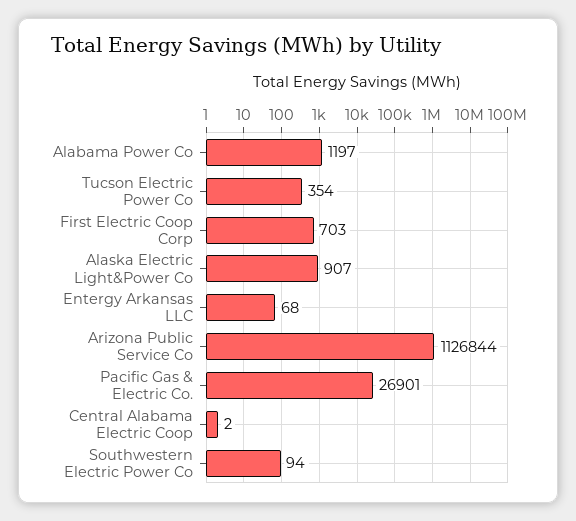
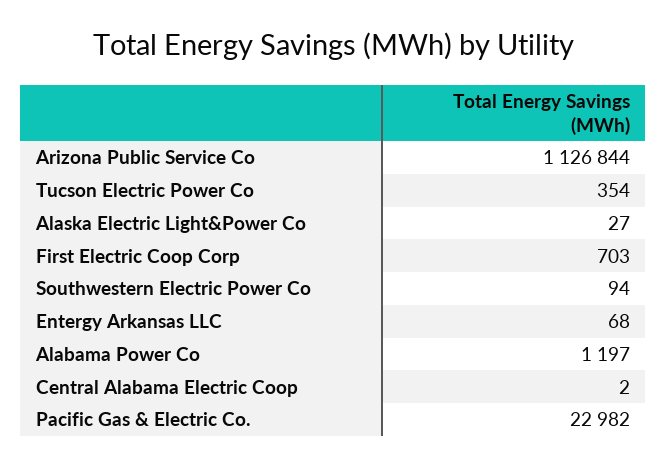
  {
    "Alabama Power Co": 1197,
    "Tucson Electric Power Co": 354,
    "First Electric Coop Corp": 703,
-   "Alaska Electric Light&Power Co": 907,
+   "Alaska Electric Light&Power Co": 27,
    "Entergy Arkansas LLC": 68,
    "Arizona Public Service Co": 1126844,
-   "Pacific Gas & Electric Co.": 26901,
+   "Pacific Gas & Electric Co.": 22982,
    "Central Alabama Electric Coop": 2,
    "Southwestern Electric Power Co": 94
  }

